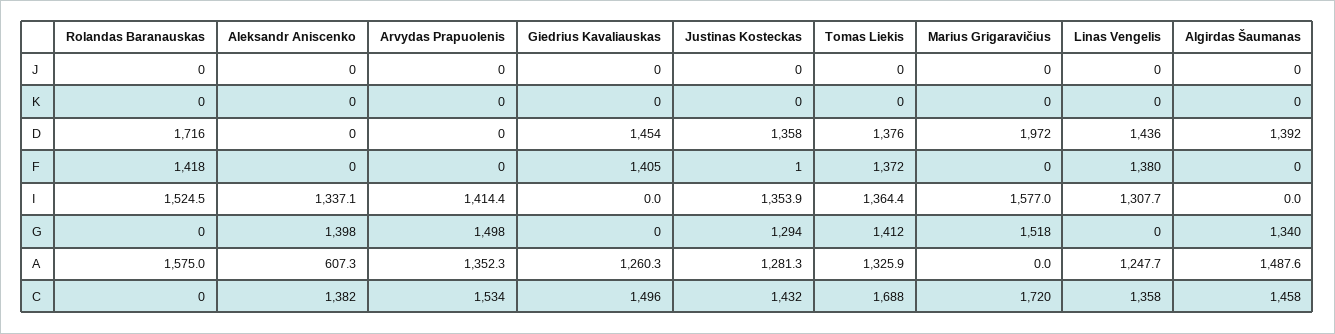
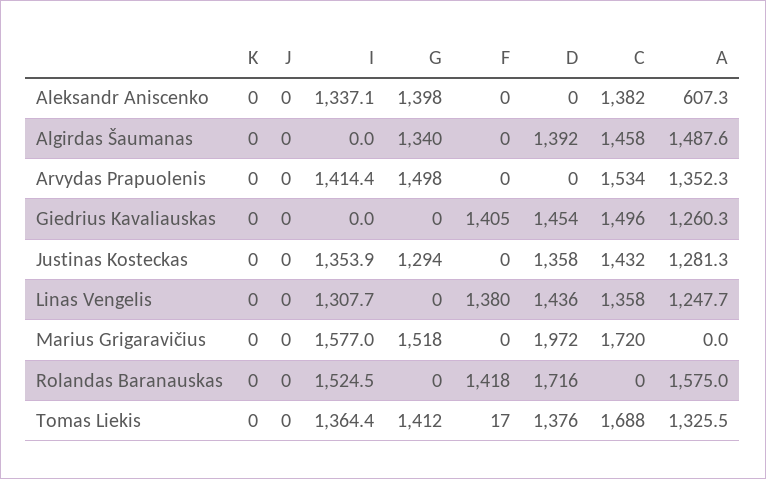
  {
    "Rolandas Baranauskas": {
      "J": 0,
      "K": 0,
      "D": 1716,
      "F": 1418,
      "I": 1524.5,
      "G": 0,
      "A": 1575,
      "C": 0
    },
    "Aleksandr Aniscenko": {
      "J": 0,
      "K": 0,
      "D": 0,
      "F": 0,
      "I": 1337.1,
      "G": 1398,
      "A": 607.3,
      "C": 1382
    },
    "Arvydas Prapuolenis": {
      "J": 0,
      "K": 0,
      "D": 0,
      "F": 0,
      "I": 1414.4,
      "G": 1498,
      "A": 1352.3,
      "C": 1534
    },
    "Giedrius Kavaliauskas": {
      "J": 0,
      "K": 0,
      "D": 1454,
      "F": 1405,
      "I": 0,
      "G": 0,
      "A": 1260.3,
      "C": 1496
    },
    "Justinas Kosteckas": {
      "J": 0,
      "K": 0,
      "D": 1358,
-     "F": 1,
+     "F": 0,
      "I": 1353.9,
      "G": 1294,
      "A": 1281.3,
      "C": 1432
    },
    "Tomas Liekis": {
      "J": 0,
      "K": 0,
      "D": 1376,
-     "F": 1372,
+     "F": 17,
      "I": 1364.4,
      "G": 1412,
-     "A": 1325.9,
+     "A": 1325.5,
      "C": 1688
    },
    "Marius Grigaravičius": {
      "J": 0,
      "K": 0,
      "D": 1972,
      "F": 0,
      "I": 1577,
      "G": 1518,
      "A": 0,
      "C": 1720
    },
    "Linas Vengelis": {
      "J": 0,
      "K": 0,
      "D": 1436,
      "F": 1380,
      "I": 1307.7,
      "G": 0,
      "A": 1247.7,
      "C": 1358
    },
    "Algirdas Šaumanas": {
      "J": 0,
      "K": 0,
      "D": 1392,
      "F": 0,
      "I": 0,
      "G": 1340,
      "A": 1487.6,
      "C": 1458
    }
  }

